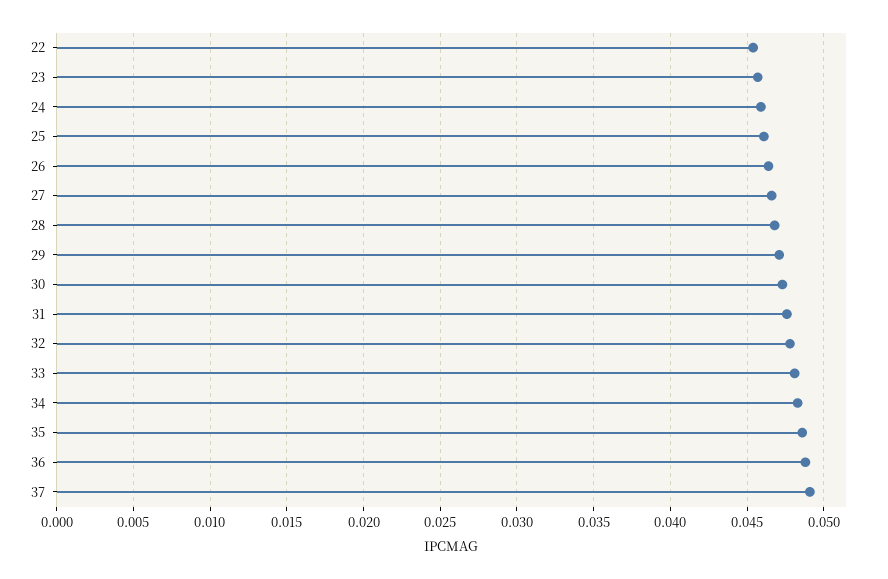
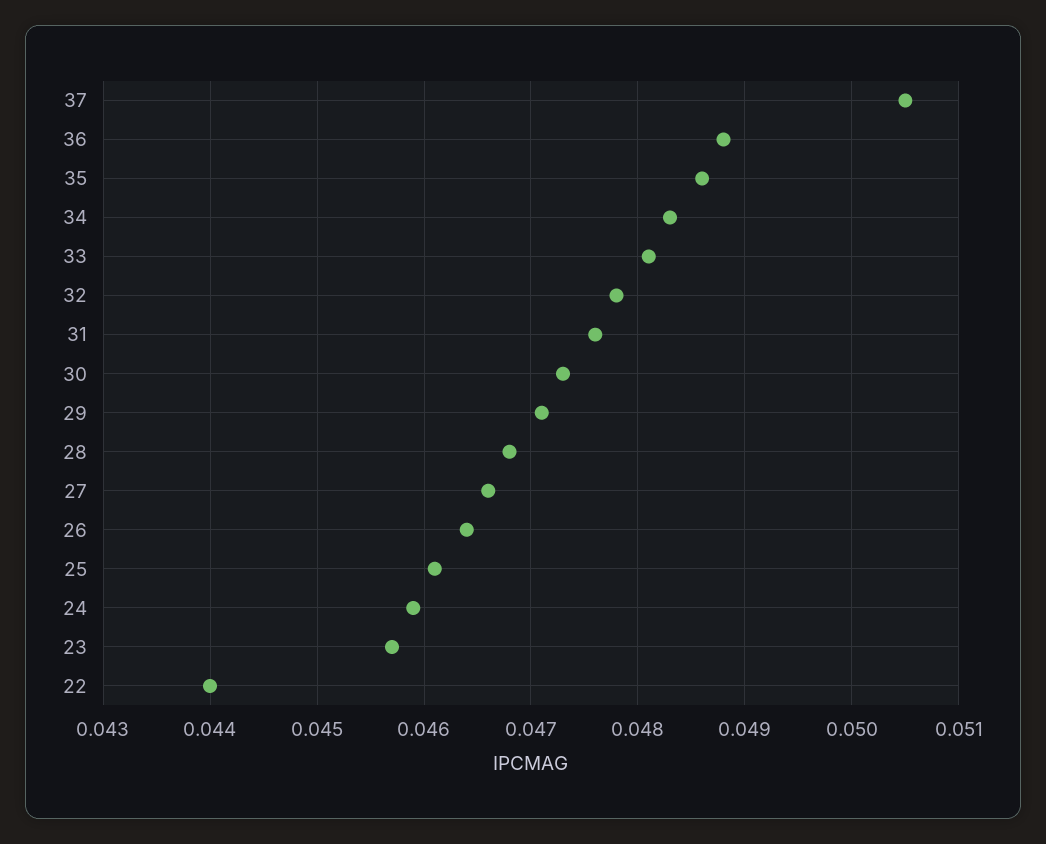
  {
-   "22": 0.0455,
+   "22": 0.044,
    "23": 0.0457,
    "24": 0.0459,
    "25": 0.0461,
    "26": 0.0464,
    "27": 0.0466,
    "28": 0.0468,
    "29": 0.0471,
    "30": 0.0473,
    "31": 0.0476,
    "32": 0.0478,
    "33": 0.0481,
    "34": 0.0483,
    "35": 0.0486,
    "36": 0.0488,
-   "37": 0.049
+   "37": 0.0505
  }

